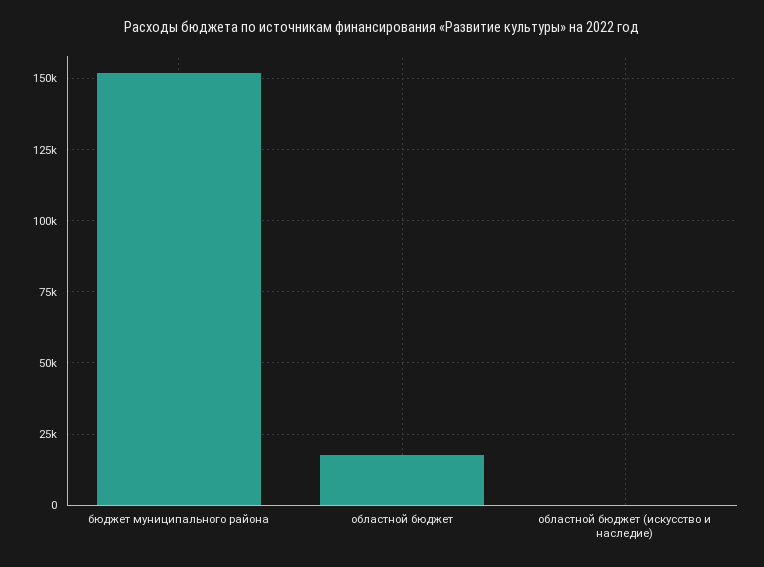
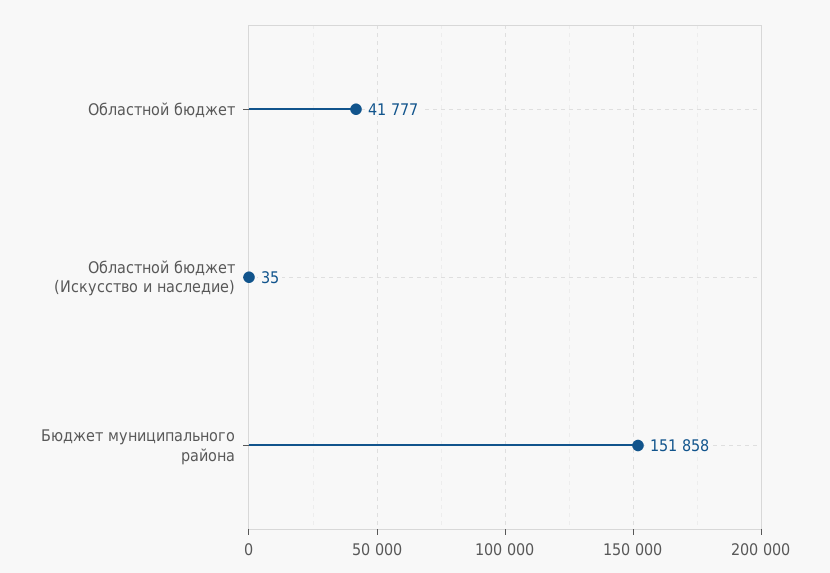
  {
    "бюджет муниципального района": 151858,
-   "областной бюджет": 17500,
+   "областной бюджет": 41777,
    "областной бюджет (искусство и наследие)": 35
  }

